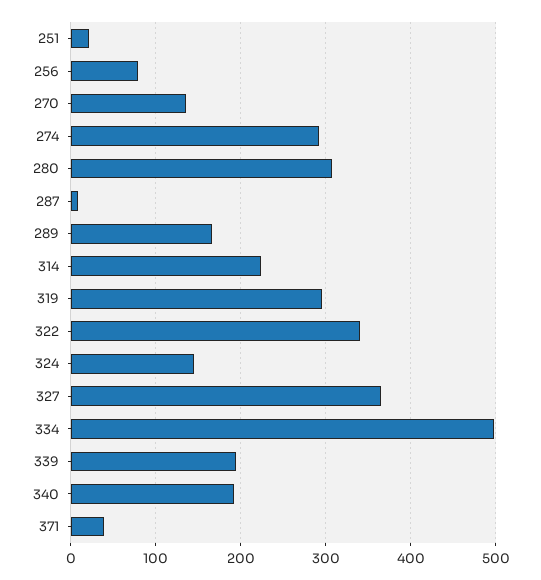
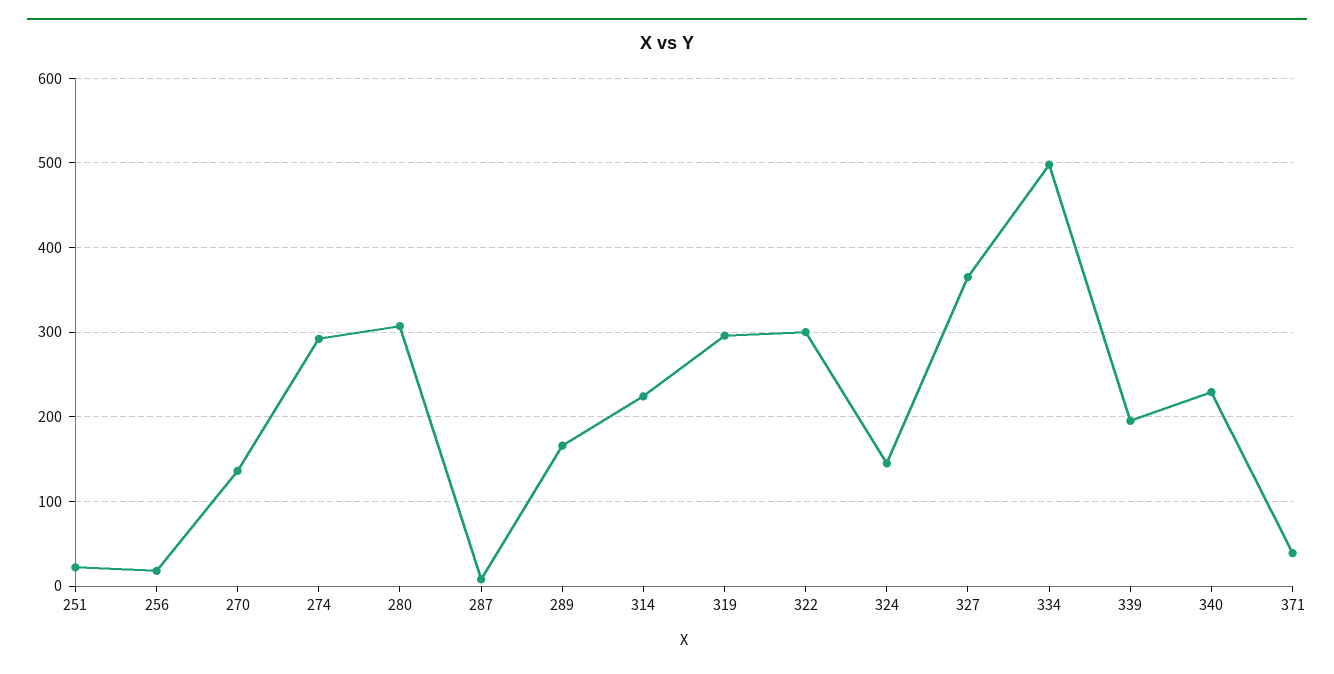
  {
    "251": 20,
-   "256": 80,
+   "256": 20,
    "270": 140,
    "274": 290,
    "280": 310,
    "287": 10,
    "289": 170,
    "314": 220,
    "319": 300,
-   "322": 340,
+   "322": 300,
    "324": 150,
    "327": 370,
    "334": 500,
    "339": 200,
-   "340": 190,
+   "340": 230,
    "371": 40
  }

